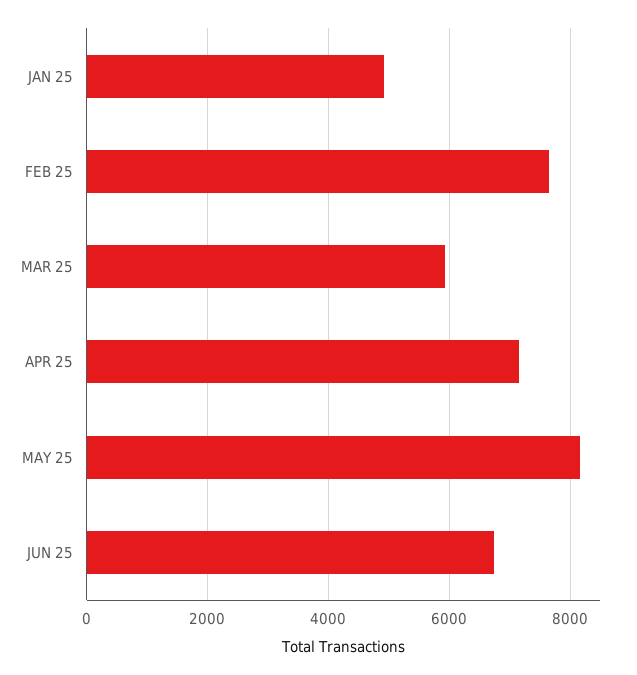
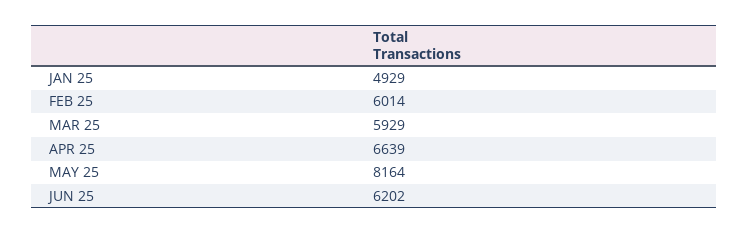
  {
    "JAN 25": 4929,
-   "FEB 25": 7600,
+   "FEB 25": 6014,
    "MAR 25": 5929,
-   "APR 25": 7200,
+   "APR 25": 6639,
    "MAY 25": 8164,
-   "JUN 25": 6800
+   "JUN 25": 6202
  }

